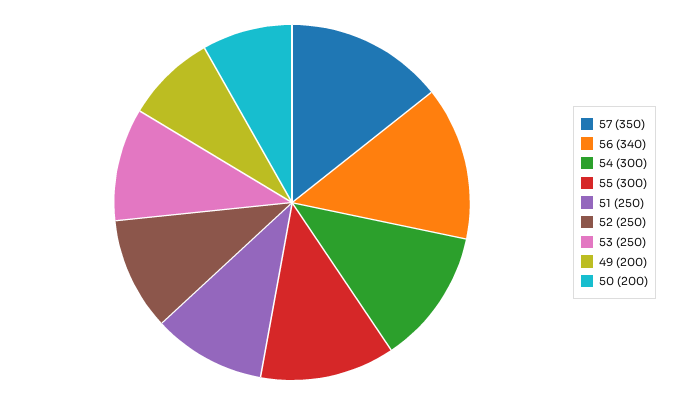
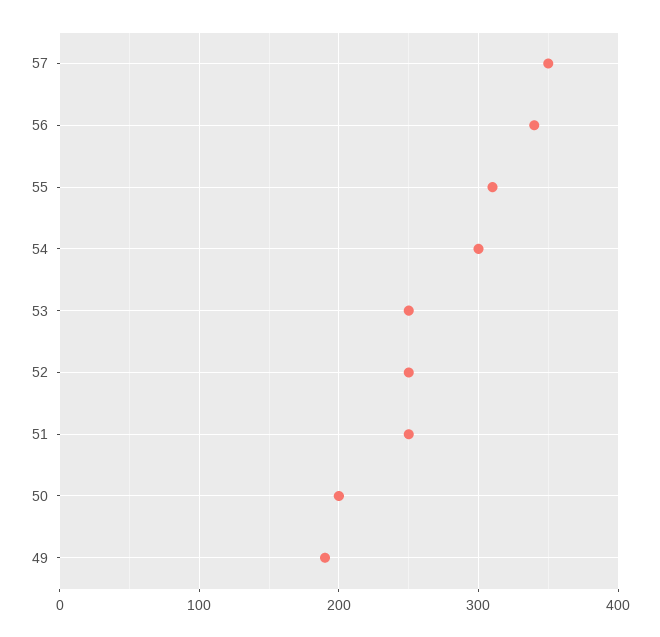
  {
    "57": 350,
    "56": 340,
    "54": 300,
-   "55": 300,
+   "55": 310,
    "51": 250,
    "52": 250,
    "53": 250,
-   "49": 200,
+   "49": 190,
    "50": 200
  }

